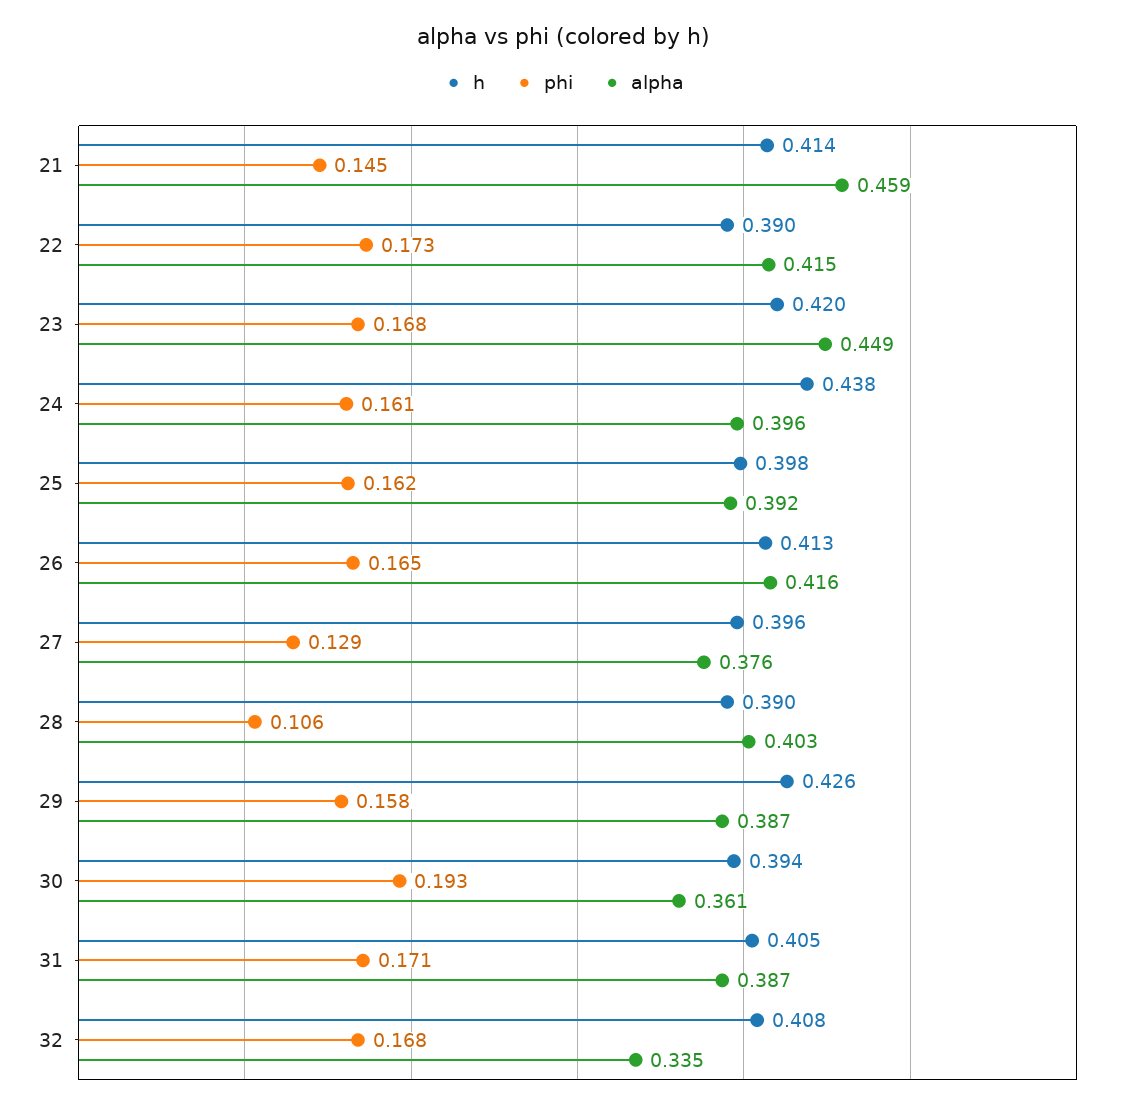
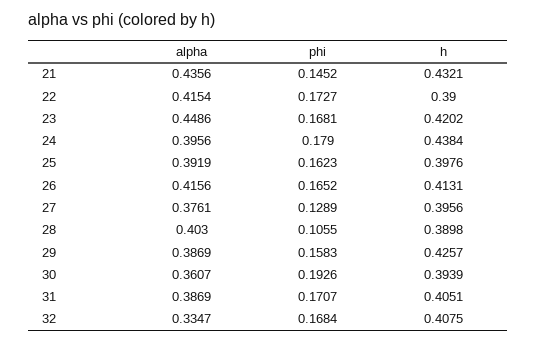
  {
    "h": {
-     "21": 0.414,
+     "21": 0.4321,
      "22": 0.39,
      "23": 0.4202,
      "24": 0.4384,
      "25": 0.3976,
      "26": 0.4131,
      "27": 0.3956,
      "28": 0.3898,
      "29": 0.4257,
      "30": 0.3939,
      "31": 0.4051,
      "32": 0.4075
    },
    "phi": {
      "21": 0.1452,
      "22": 0.1727,
      "23": 0.1681,
-     "24": 0.161,
+     "24": 0.179,
      "25": 0.1623,
      "26": 0.1652,
      "27": 0.1289,
      "28": 0.1055,
      "29": 0.1583,
      "30": 0.1926,
      "31": 0.1707,
      "32": 0.1684
    },
    "alpha": {
-     "21": 0.459,
+     "21": 0.4356,
      "22": 0.4154,
      "23": 0.4486,
      "24": 0.3956,
      "25": 0.3919,
      "26": 0.4156,
      "27": 0.3761,
      "28": 0.403,
      "29": 0.3869,
      "30": 0.3607,
      "31": 0.3869,
      "32": 0.3347
    }
  }

